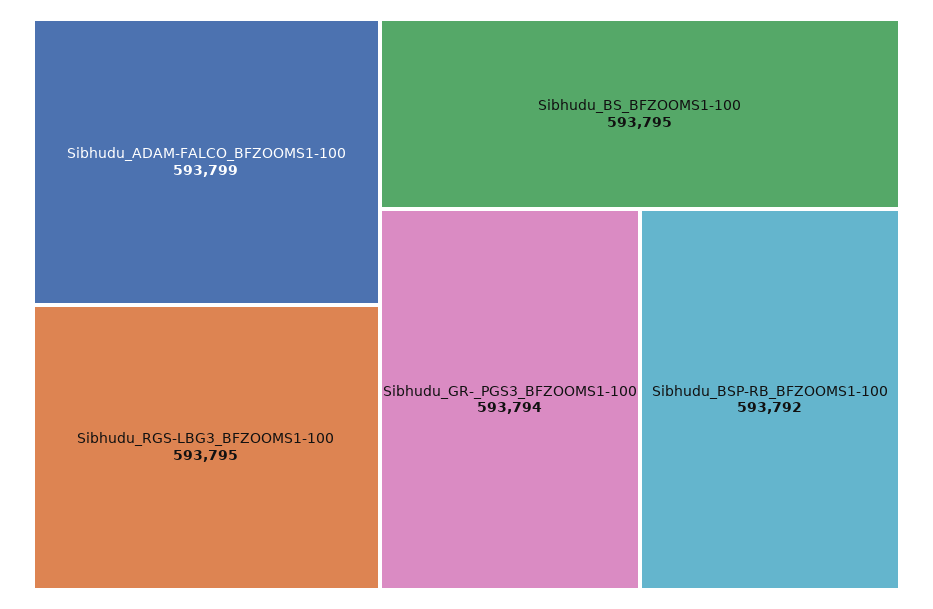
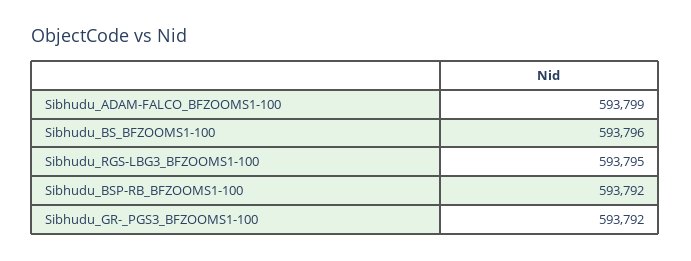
  {
    "Sibhudu_ADAM-FALCO_BFZOOMS1-100": 593799,
    "Sibhudu_RGS-LBG3_BFZOOMS1-100": 593795,
-   "Sibhudu_BS_BFZOOMS1-100": 593795,
+   "Sibhudu_BS_BFZOOMS1-100": 593796,
-   "Sibhudu_GR-_PGS3_BFZOOMS1-100": 593794,
+   "Sibhudu_GR-_PGS3_BFZOOMS1-100": 593792,
    "Sibhudu_BSP-RB_BFZOOMS1-100": 593792
  }

